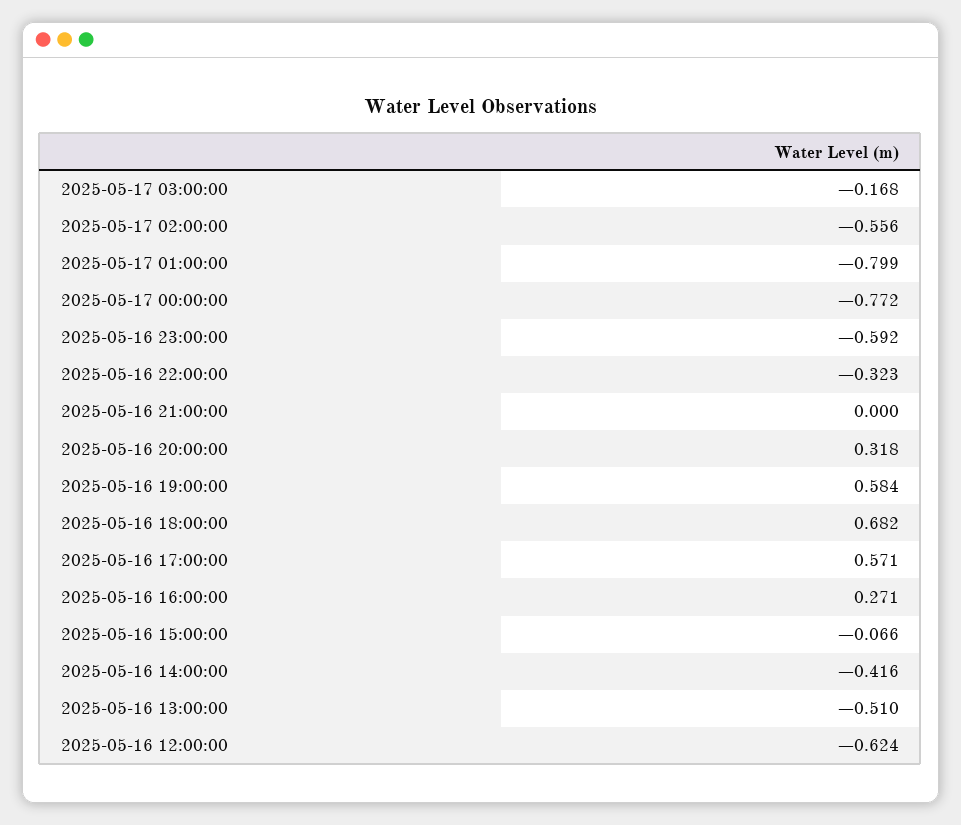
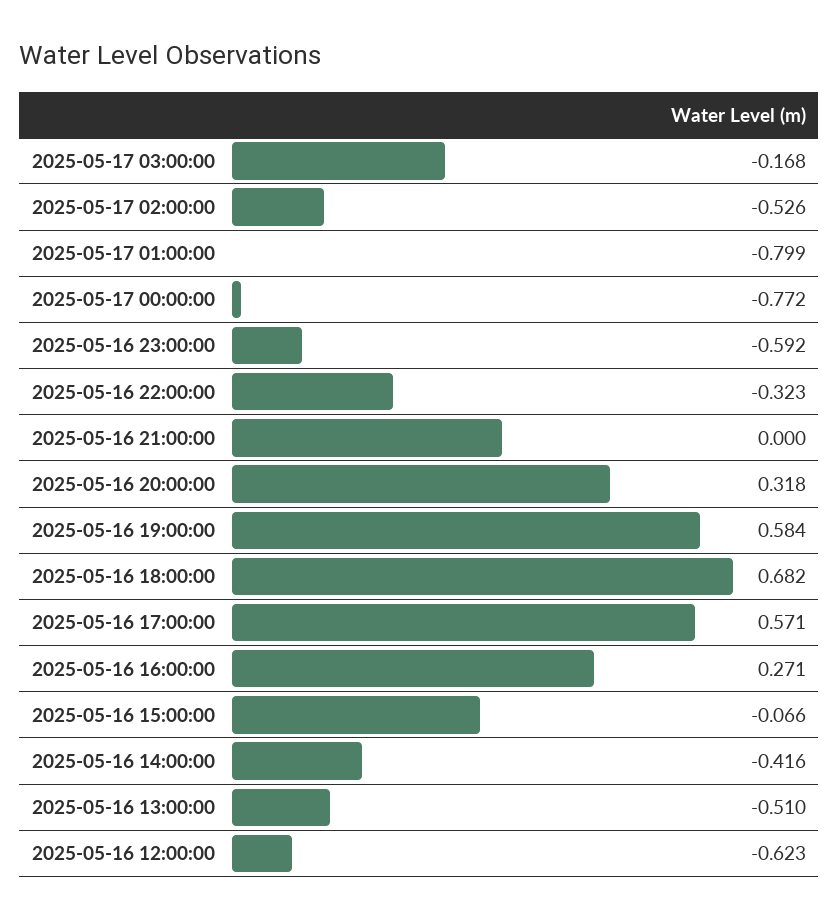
  {
    "2025-05-17 03:00:00": -0.168,
-   "2025-05-17 02:00:00": -0.556,
+   "2025-05-17 02:00:00": -0.526,
    "2025-05-17 01:00:00": -0.799,
    "2025-05-17 00:00:00": -0.772,
    "2025-05-16 23:00:00": -0.592,
    "2025-05-16 22:00:00": -0.323,
    "2025-05-16 21:00:00": 0,
    "2025-05-16 20:00:00": 0.318,
    "2025-05-16 19:00:00": 0.584,
    "2025-05-16 18:00:00": 0.682,
    "2025-05-16 17:00:00": 0.571,
    "2025-05-16 16:00:00": 0.271,
    "2025-05-16 15:00:00": -0.066,
    "2025-05-16 14:00:00": -0.416,
    "2025-05-16 13:00:00": -0.51,
-   "2025-05-16 12:00:00": -0.624
+   "2025-05-16 12:00:00": -0.623
  }

